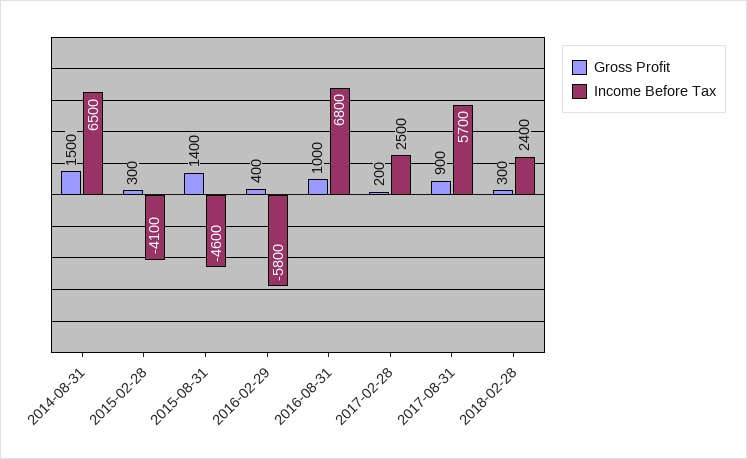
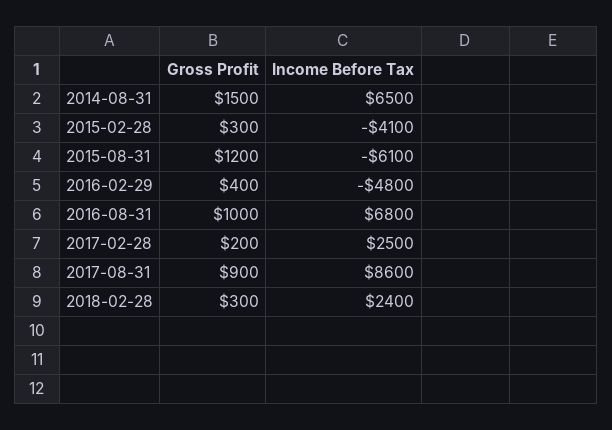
  {
    "Gross Profit": {
      "2014-08-31": 1500,
      "2015-02-28": 300,
-     "2015-08-31": 1400,
+     "2015-08-31": 1200,
      "2016-02-29": 400,
      "2016-08-31": 1000,
      "2017-02-28": 200,
      "2017-08-31": 900,
      "2018-02-28": 300
    },
    "Income Before Tax": {
      "2014-08-31": 6500,
      "2015-02-28": -4100,
-     "2015-08-31": -4600,
+     "2015-08-31": -6100,
-     "2016-02-29": -5800,
+     "2016-02-29": -4800,
      "2016-08-31": 6800,
      "2017-02-28": 2500,
-     "2017-08-31": 5700,
+     "2017-08-31": 8600,
      "2018-02-28": 2400
    }
  }

